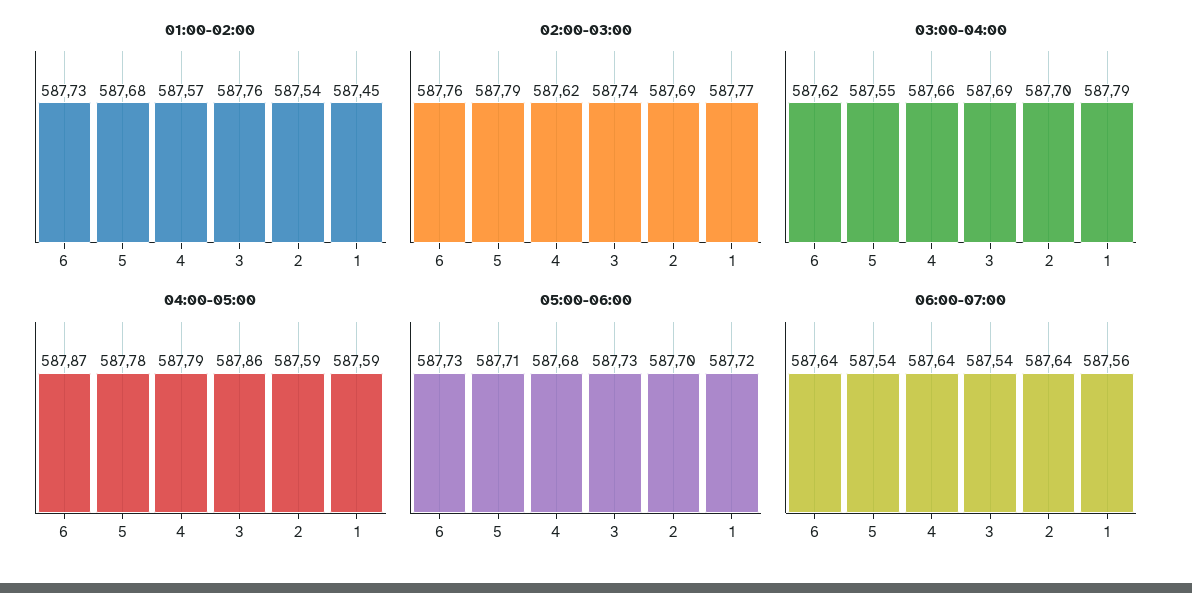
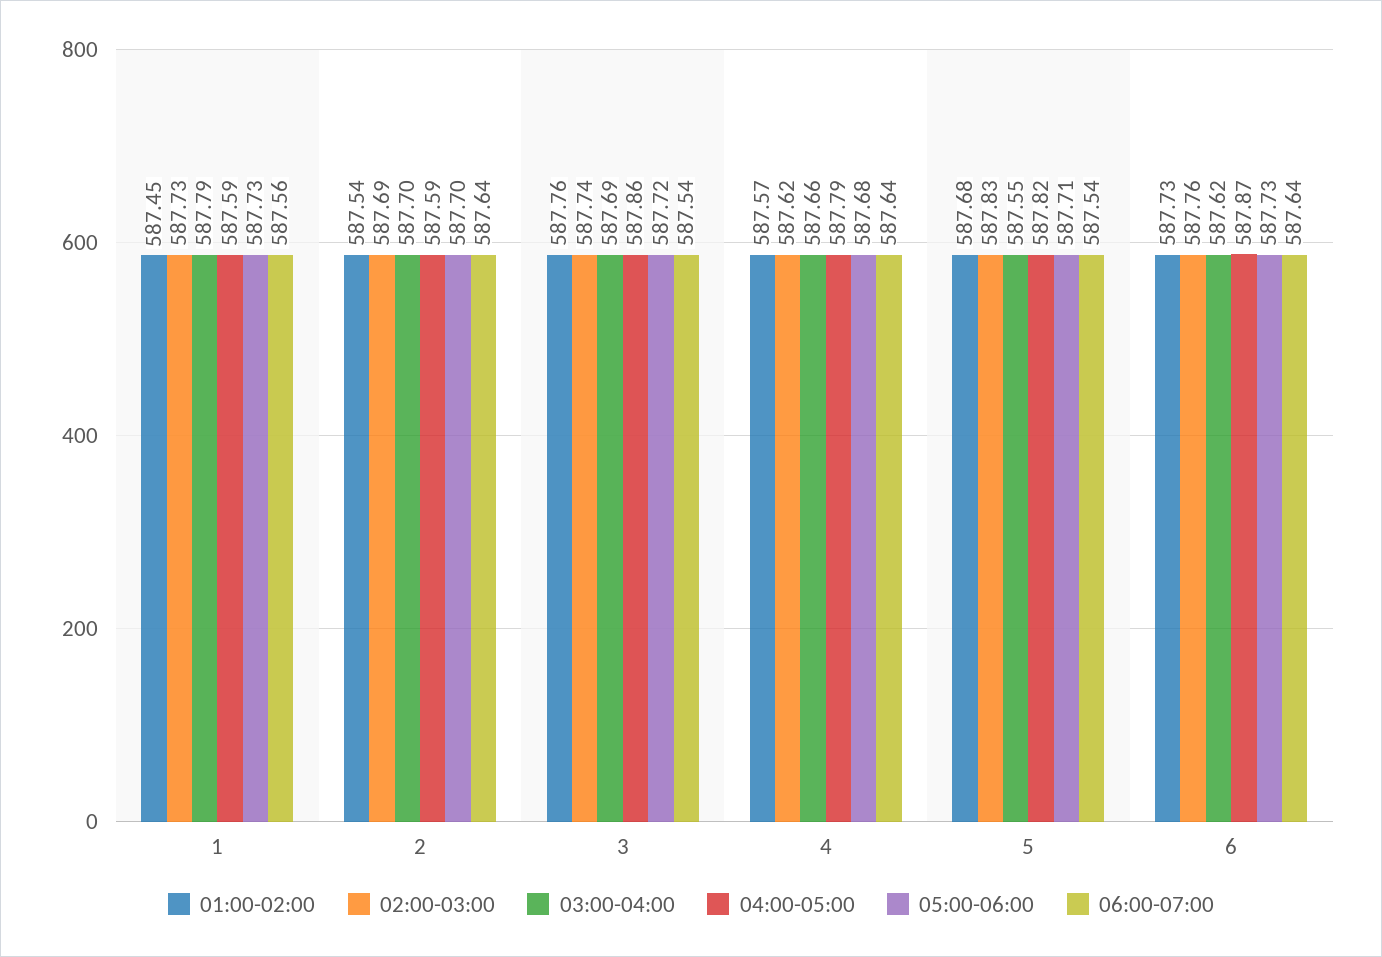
  {
    "01:00-02:00": {
      "6": 587.73,
      "5": 587.68,
      "4": 587.57,
      "3": 587.76,
      "2": 587.54,
      "1": 587.45
    },
    "02:00-03:00": {
      "6": 587.76,
-     "5": 587.79,
+     "5": 587.83,
      "4": 587.62,
      "3": 587.74,
      "2": 587.69,
-     "1": 587.77
+     "1": 587.73
    },
    "03:00-04:00": {
      "6": 587.62,
      "5": 587.55,
      "4": 587.66,
      "3": 587.69,
      "2": 587.7,
      "1": 587.79
    },
    "04:00-05:00": {
      "6": 587.87,
-     "5": 587.78,
+     "5": 587.82,
      "4": 587.79,
      "3": 587.86,
      "2": 587.59,
      "1": 587.59
    },
    "05:00-06:00": {
      "6": 587.73,
      "5": 587.71,
      "4": 587.68,
-     "3": 587.73,
+     "3": 587.72,
      "2": 587.7,
-     "1": 587.72
+     "1": 587.73
    },
    "06:00-07:00": {
      "6": 587.64,
      "5": 587.54,
      "4": 587.64,
      "3": 587.54,
      "2": 587.64,
      "1": 587.56
    }
  }

